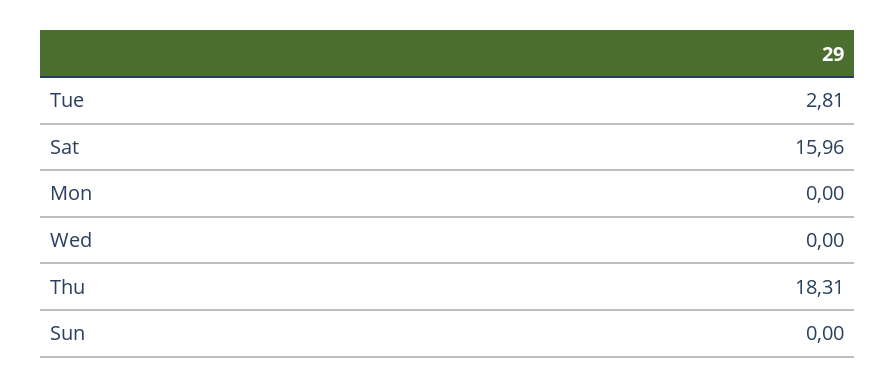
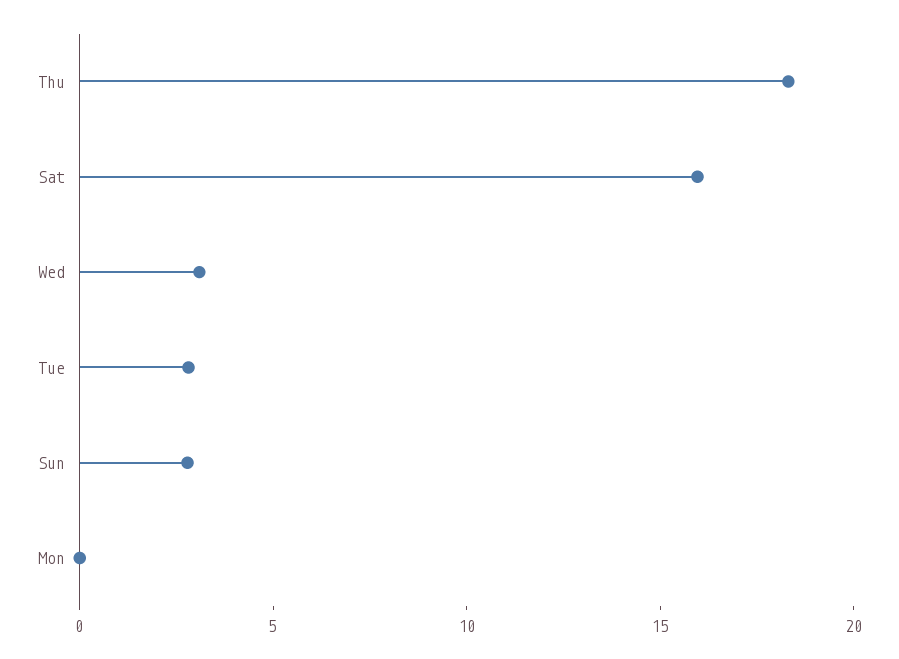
  {
    "Tue": 2.81,
    "Sat": 15.96,
    "Mon": 0,
-   "Wed": 0,
+   "Wed": 3,
    "Thu": 18.31,
-   "Sun": 0
+   "Sun": 3
  }

